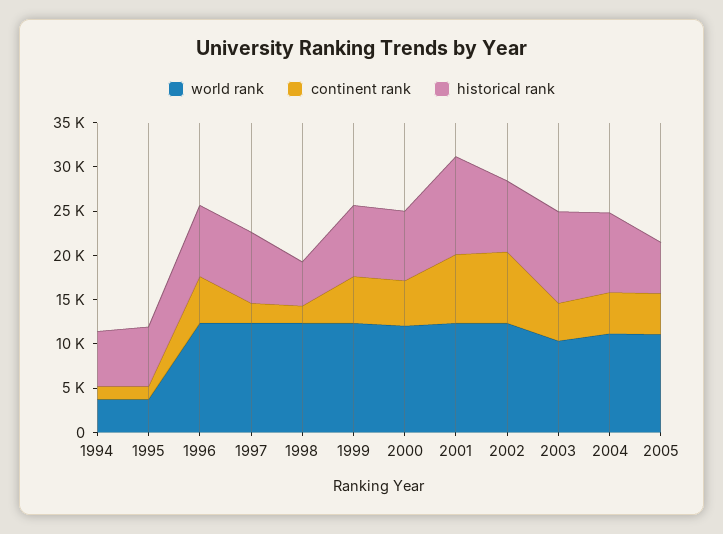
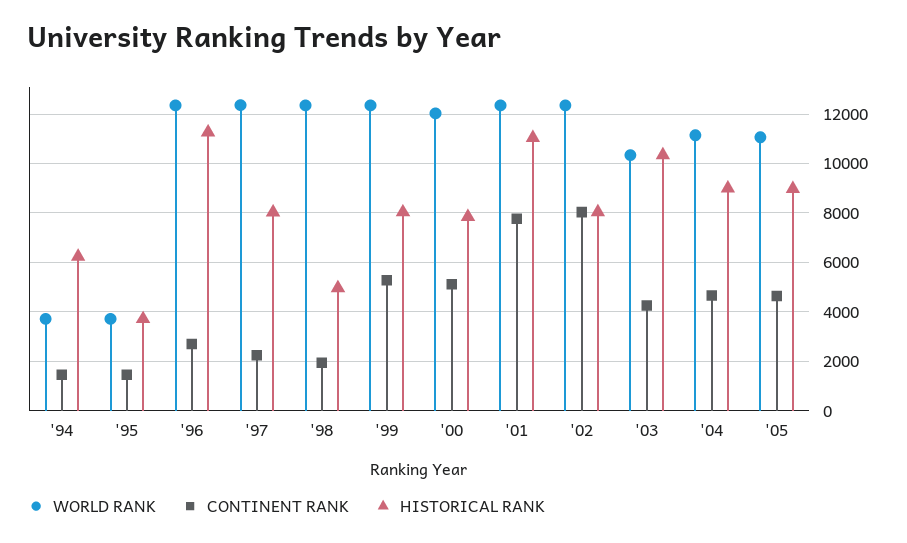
  {
    "world rank": {
      "1994": 3750,
      "1995": 3750,
      "1996": 12250,
      "1997": 12250,
      "1998": 12250,
      "1999": 12250,
      "2000": 12000,
      "2001": 12250,
      "2002": 12250,
      "2003": 10250,
      "2004": 11250,
      "2005": 11000
    },
    "continent rank": {
      "1994": 1500,
      "1995": 1500,
-     "1996": 5000,
+     "1996": 2750,
      "1997": 2250,
      "1998": 2000,
      "1999": 5250,
      "2000": 5000,
      "2001": 7750,
      "2002": 8000,
      "2003": 4250,
      "2004": 4750,
      "2005": 4750
    },
    "historical rank": {
      "1994": 6250,
-     "1995": 7000,
+     "1995": 3750,
-     "1996": 8000,
+     "1996": 11250,
      "1997": 8000,
      "1998": 5000,
      "1999": 8000,
      "2000": 7750,
      "2001": 11000,
      "2002": 8000,
      "2003": 10250,
      "2004": 9000,
-     "2005": 6000
+     "2005": 9000
    }
  }

